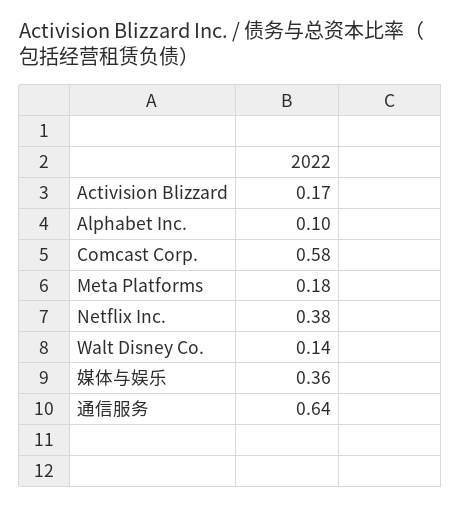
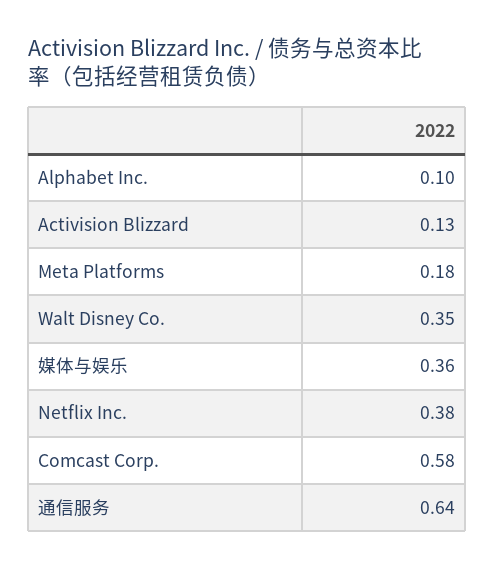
  {
-   "Activision Blizzard": 0.17,
+   "Activision Blizzard": 0.13,
    "Alphabet Inc.": 0.1,
    "Comcast Corp.": 0.58,
    "Meta Platforms": 0.18,
    "Netflix Inc.": 0.38,
-   "Walt Disney Co.": 0.14,
+   "Walt Disney Co.": 0.35,
    "媒体与娱乐": 0.36,
    "通信服务": 0.64
  }

